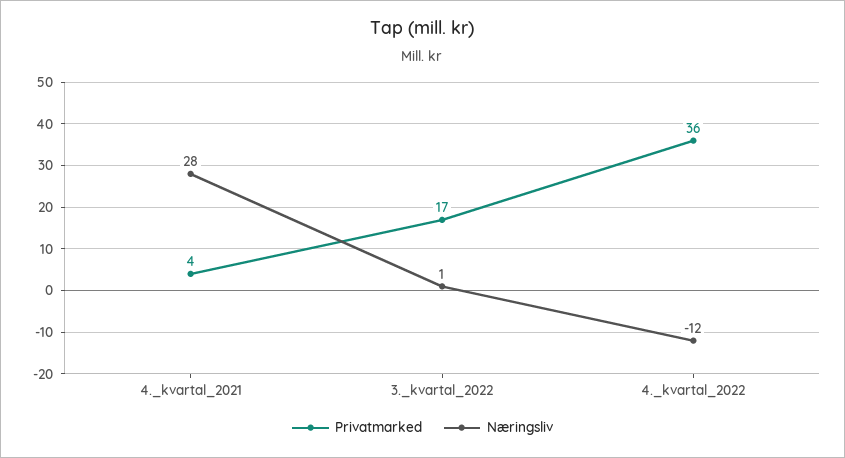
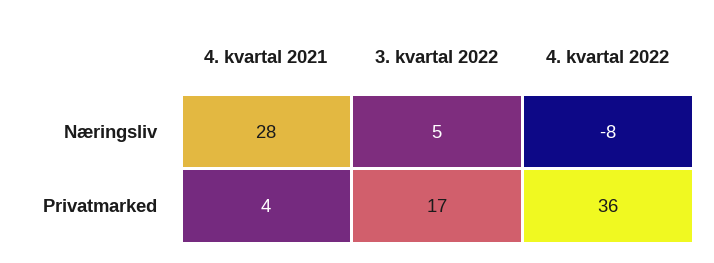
  {
    "Privatmarked": {
      "4._kvartal_2021": 4,
      "3._kvartal_2022": 17,
      "4._kvartal_2022": 36
    },
    "Næringsliv": {
      "4._kvartal_2021": 28,
-     "3._kvartal_2022": 1,
+     "3._kvartal_2022": 5,
-     "4._kvartal_2022": -12
+     "4._kvartal_2022": -8
    }
  }

